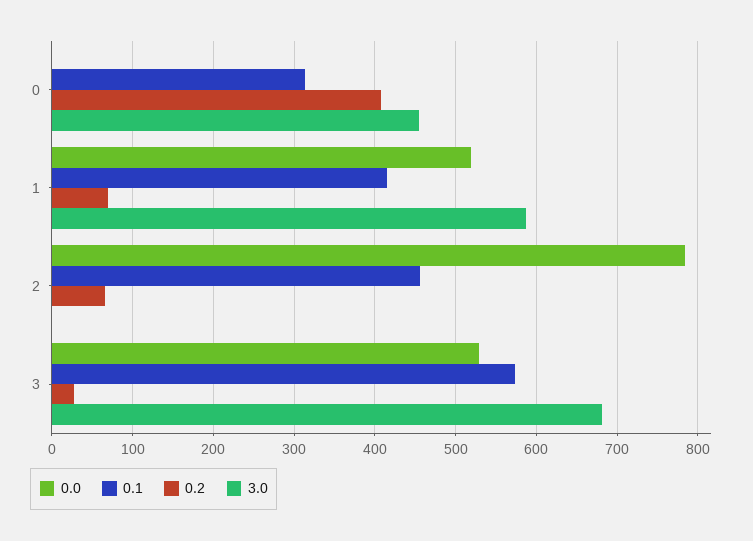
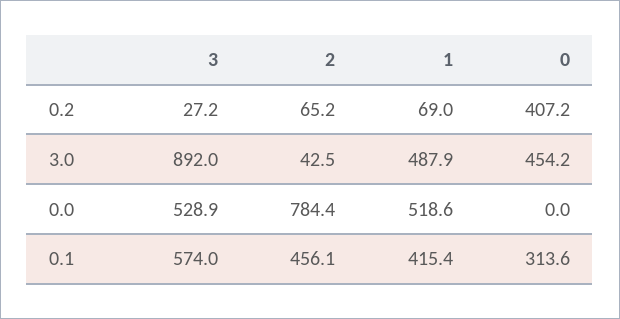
  {
    "0.0": {
      "0": 0,
      "1": 518.6,
      "2": 784.4,
      "3": 528.9
    },
    "0.1": {
      "0": 313.6,
      "1": 415.4,
      "2": 456.1,
      "3": 574
    },
    "0.2": {
      "0": 407.2,
      "1": 69,
      "2": 65.2,
      "3": 27.2
    },
    "3.0": {
      "0": 454.2,
-     "1": 590,
+     "1": 487.9,
-     "2": 0,
+     "2": 42.5,
-     "3": 680
+     "3": 892
    }
  }

